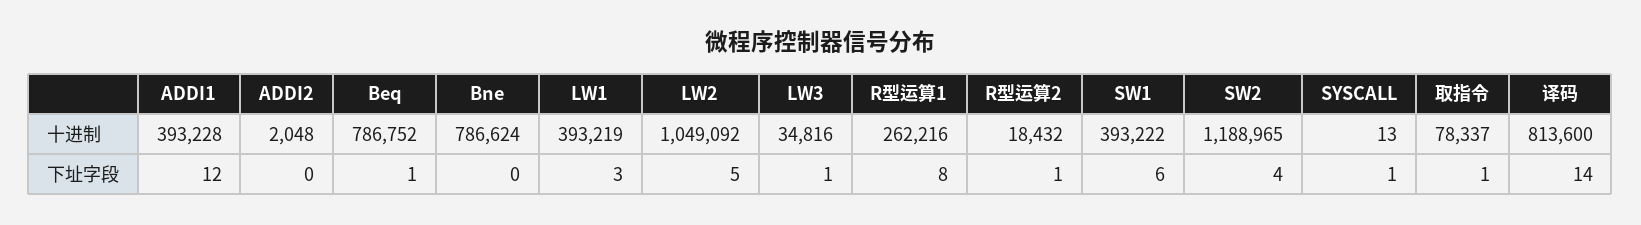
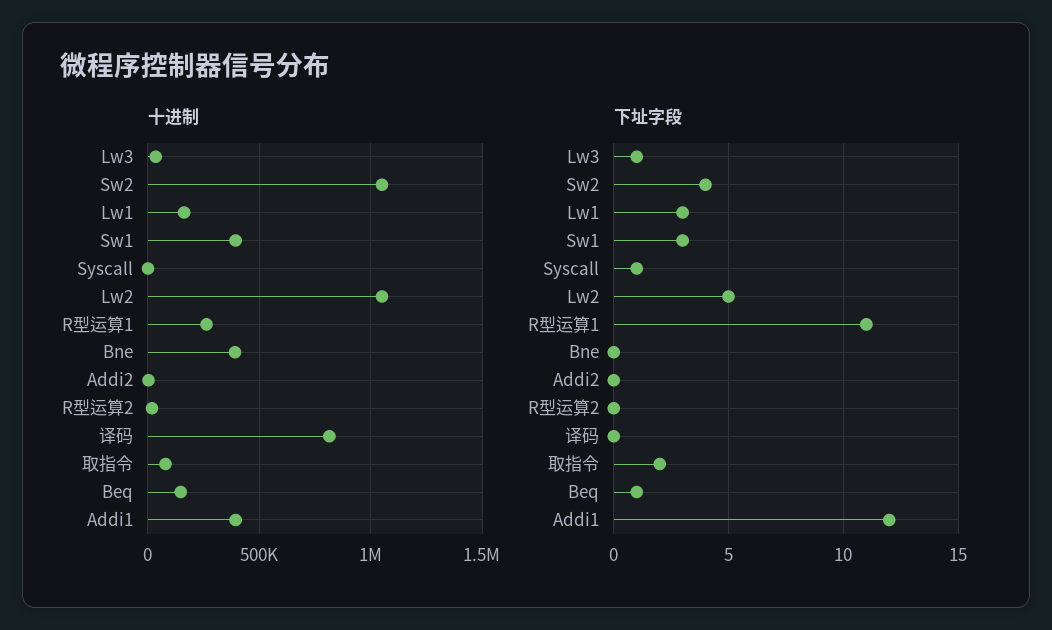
  {
    "十进制": {
      "ADDI1": 393228,
      "ADDI2": 2048,
-     "Beq": 786752,
+     "Beq": 150000,
-     "Bne": 786624,
+     "Bne": 400000,
-     "LW1": 393219,
+     "LW1": 150000,
      "LW2": 1049092,
      "LW3": 34816,
      "R型运算1": 262216,
      "R型运算2": 18432,
      "SW1": 393222,
-     "SW2": 1188965,
+     "SW2": 1050000,
      "SYSCALL": 13,
      "取指令": 78337,
      "译码": 813600
    },
    "下址字段": {
      "ADDI1": 12,
      "ADDI2": 0,
      "Beq": 1,
      "Bne": 0,
      "LW1": 3,
      "LW2": 5,
      "LW3": 1,
-     "R型运算1": 8,
+     "R型运算1": 11,
-     "R型运算2": 1,
+     "R型运算2": 0,
-     "SW1": 6,
+     "SW1": 3,
      "SW2": 4,
      "SYSCALL": 1,
-     "取指令": 1,
+     "取指令": 2,
-     "译码": 14
+     "译码": 0
    }
  }

